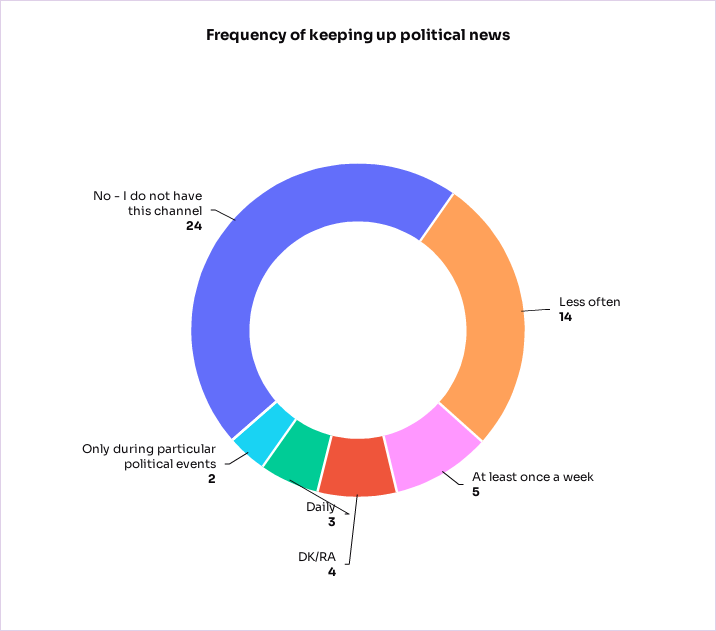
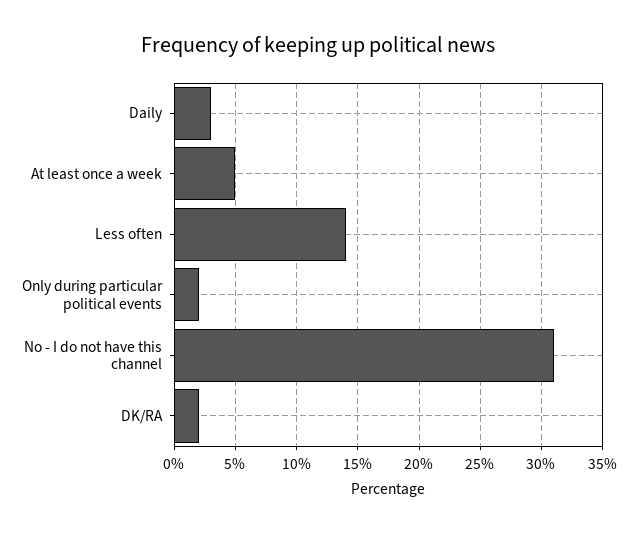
  {
    "Less often": 14,
    "At least once a week": 5,
-   "DK/RA": 4,
+   "DK/RA": 2,
    "Daily": 3,
    "Only during particular political events": 2,
-   "No - I do not have this channel": 24
+   "No - I do not have this channel": 31
  }

